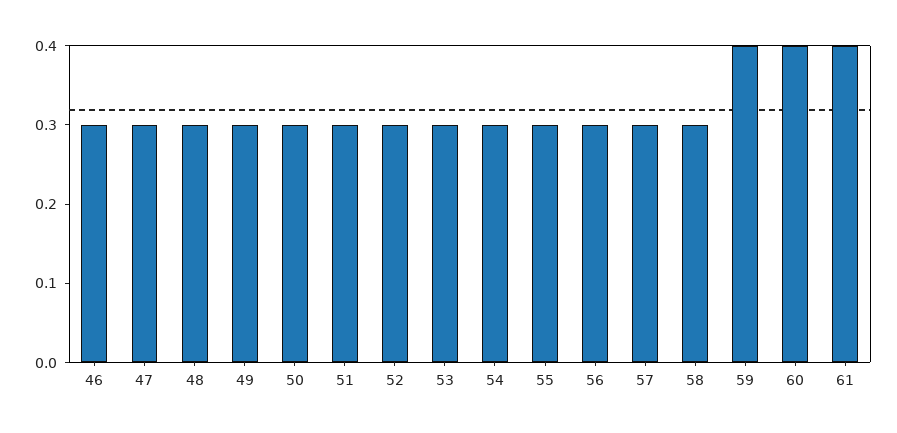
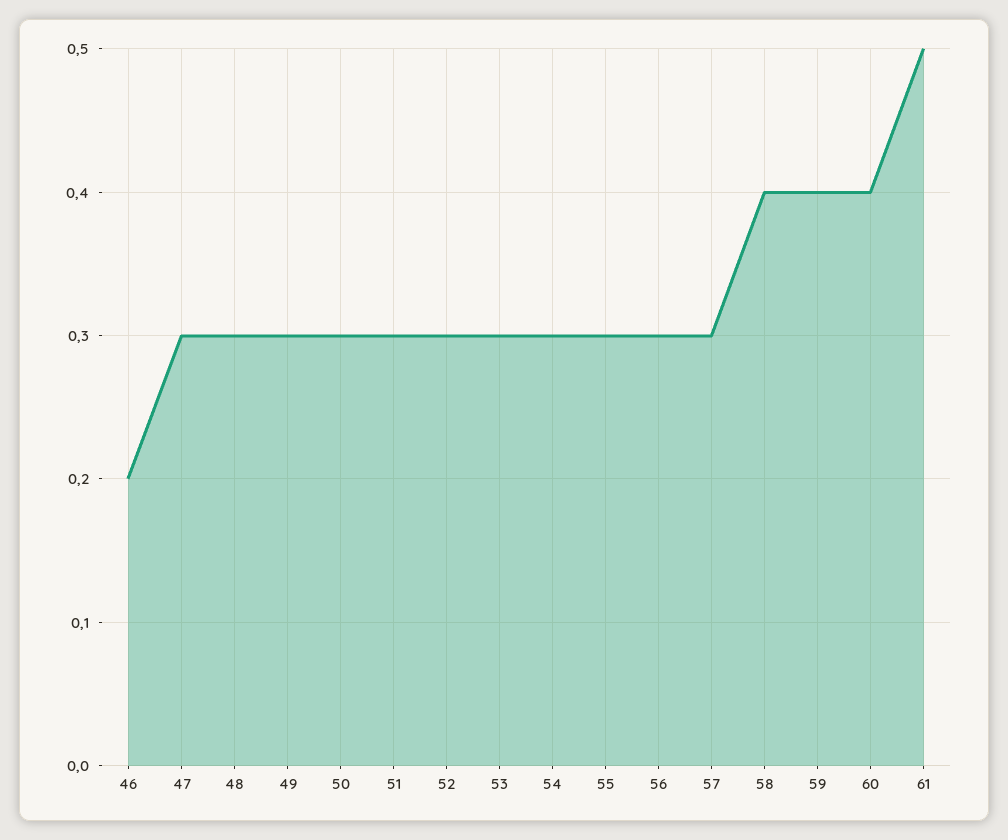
  {
-   "46": 0.3,
+   "46": 0.2,
    "47": 0.3,
    "48": 0.3,
    "49": 0.3,
    "50": 0.3,
    "51": 0.3,
    "52": 0.3,
    "53": 0.3,
    "54": 0.3,
    "55": 0.3,
    "56": 0.3,
    "57": 0.3,
-   "58": 0.3,
+   "58": 0.4,
    "59": 0.4,
    "60": 0.4,
-   "61": 0.4
+   "61": 0.5
  }

